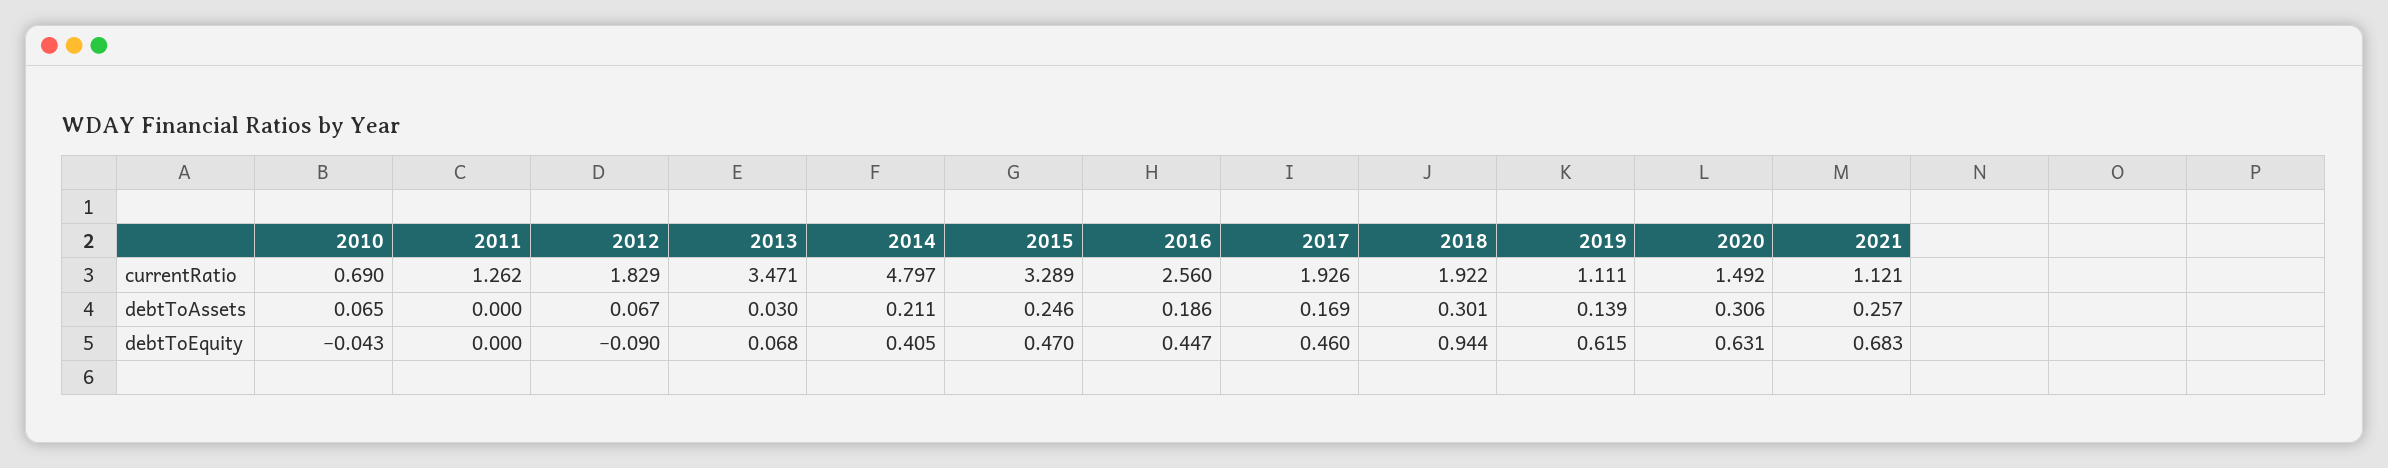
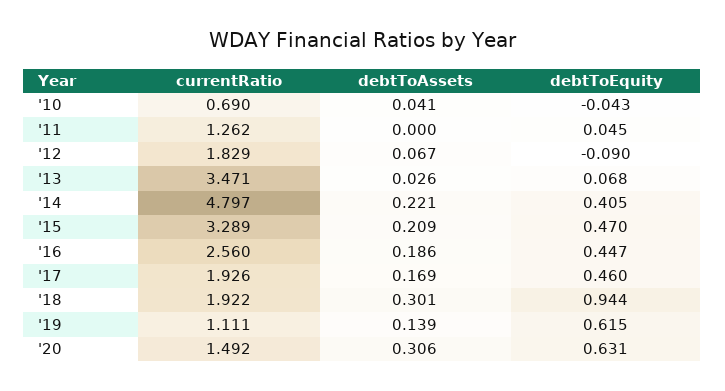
  {
    "2010": {
      "currentRatio": 0.69,
-     "debtToAssets": 0.065,
+     "debtToAssets": 0.041,
      "debtToEquity": -0.043
    },
    "2011": {
      "currentRatio": 1.262,
      "debtToAssets": 0,
-     "debtToEquity": 0
+     "debtToEquity": 0.045
    },
    "2012": {
      "currentRatio": 1.829,
      "debtToAssets": 0.067,
      "debtToEquity": -0.09
    },
    "2013": {
      "currentRatio": 3.471,
-     "debtToAssets": 0.03,
+     "debtToAssets": 0.026,
      "debtToEquity": 0.068
    },
    "2014": {
      "currentRatio": 4.797,
-     "debtToAssets": 0.211,
+     "debtToAssets": 0.221,
      "debtToEquity": 0.405
    },
    "2015": {
      "currentRatio": 3.289,
-     "debtToAssets": 0.246,
+     "debtToAssets": 0.209,
      "debtToEquity": 0.47
    },
    "2016": {
      "currentRatio": 2.56,
      "debtToAssets": 0.186,
      "debtToEquity": 0.447
    },
    "2017": {
      "currentRatio": 1.926,
      "debtToAssets": 0.169,
      "debtToEquity": 0.46
    },
    "2018": {
      "currentRatio": 1.922,
      "debtToAssets": 0.301,
      "debtToEquity": 0.944
    },
    "2019": {
      "currentRatio": 1.111,
      "debtToAssets": 0.139,
      "debtToEquity": 0.615
    },
    "2020": {
      "currentRatio": 1.492,
      "debtToAssets": 0.306,
      "debtToEquity": 0.631
-   },
+   }
-   "2021": {
-     "currentRatio": 1.121,
-     "debtToAssets": 0.257,
-     "debtToEquity": 0.683
-   }
  }

